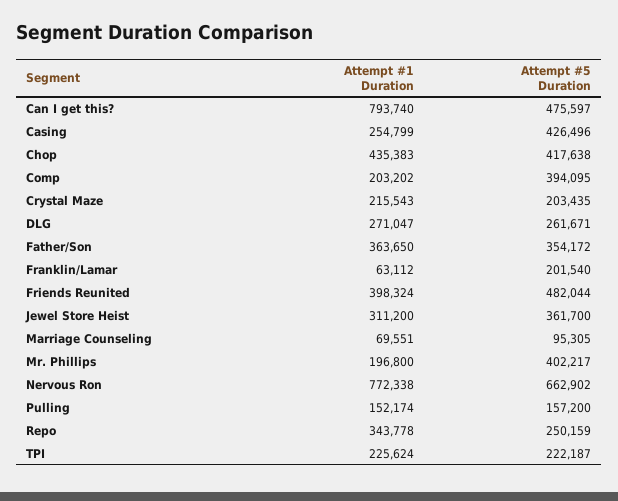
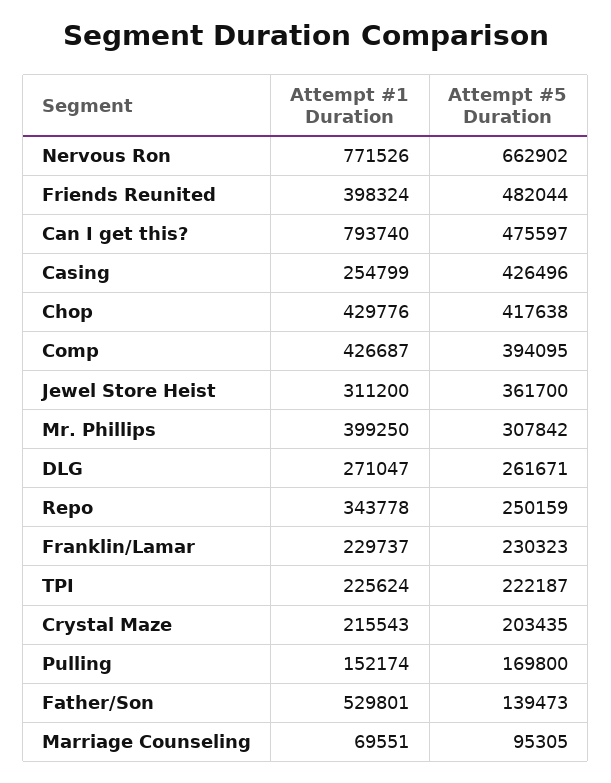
  {
    "Attempt #1 Duration": {
      "Can I get this?": 793740,
      "Casing": 254799,
-     "Chop": 435383,
+     "Chop": 429776,
-     "Comp": 203202,
+     "Comp": 426687,
      "Crystal Maze": 215543,
      "DLG": 271047,
-     "Father/Son": 363650,
+     "Father/Son": 529801,
-     "Franklin/Lamar": 63112,
+     "Franklin/Lamar": 229737,
      "Friends Reunited": 398324,
      "Jewel Store Heist": 311200,
      "Marriage Counseling": 69551,
-     "Mr. Phillips": 196800,
+     "Mr. Phillips": 399250,
-     "Nervous Ron": 772338,
+     "Nervous Ron": 771526,
      "Pulling": 152174,
      "Repo": 343778,
      "TPI": 225624
    },
    "Attempt #5 Duration": {
      "Can I get this?": 475597,
      "Casing": 426496,
      "Chop": 417638,
      "Comp": 394095,
      "Crystal Maze": 203435,
      "DLG": 261671,
-     "Father/Son": 354172,
+     "Father/Son": 139473,
-     "Franklin/Lamar": 201540,
+     "Franklin/Lamar": 230323,
      "Friends Reunited": 482044,
      "Jewel Store Heist": 361700,
      "Marriage Counseling": 95305,
-     "Mr. Phillips": 402217,
+     "Mr. Phillips": 307842,
      "Nervous Ron": 662902,
-     "Pulling": 157200,
+     "Pulling": 169800,
      "Repo": 250159,
      "TPI": 222187
    }
  }

